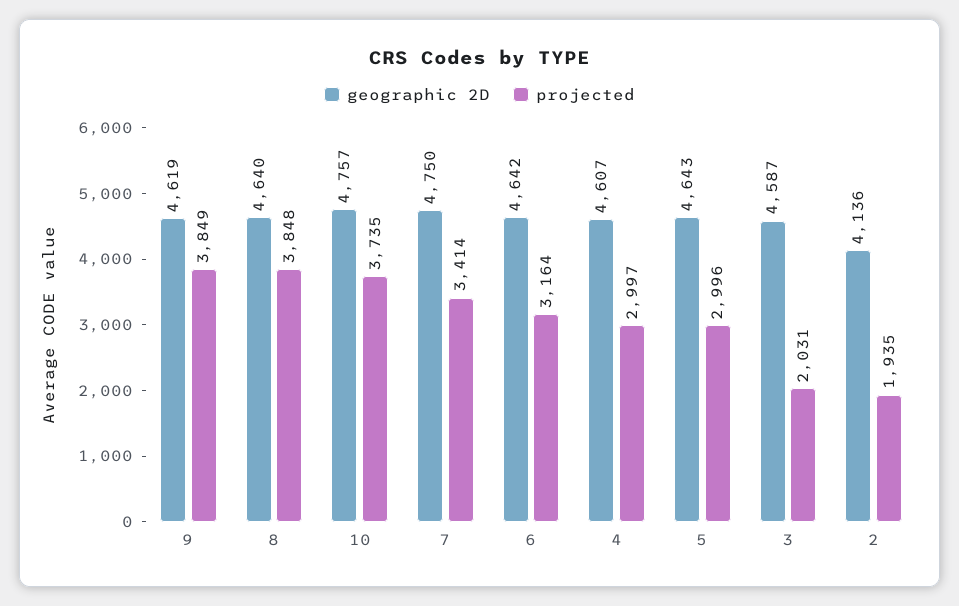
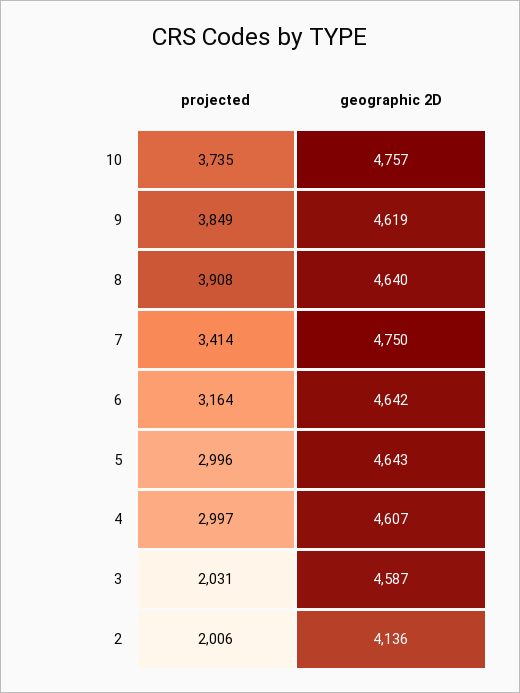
  {
    "geographic 2D": {
      "9": 4619,
      "8": 4640,
      "10": 4757,
      "7": 4750,
      "6": 4642,
      "4": 4607,
      "5": 4643,
      "3": 4587,
      "2": 4136
    },
    "projected": {
      "9": 3849,
-     "8": 3848,
+     "8": 3908,
      "10": 3735,
      "7": 3414,
      "6": 3164,
      "4": 2997,
      "5": 2996,
      "3": 2031,
-     "2": 1935
+     "2": 2006
    }
  }

